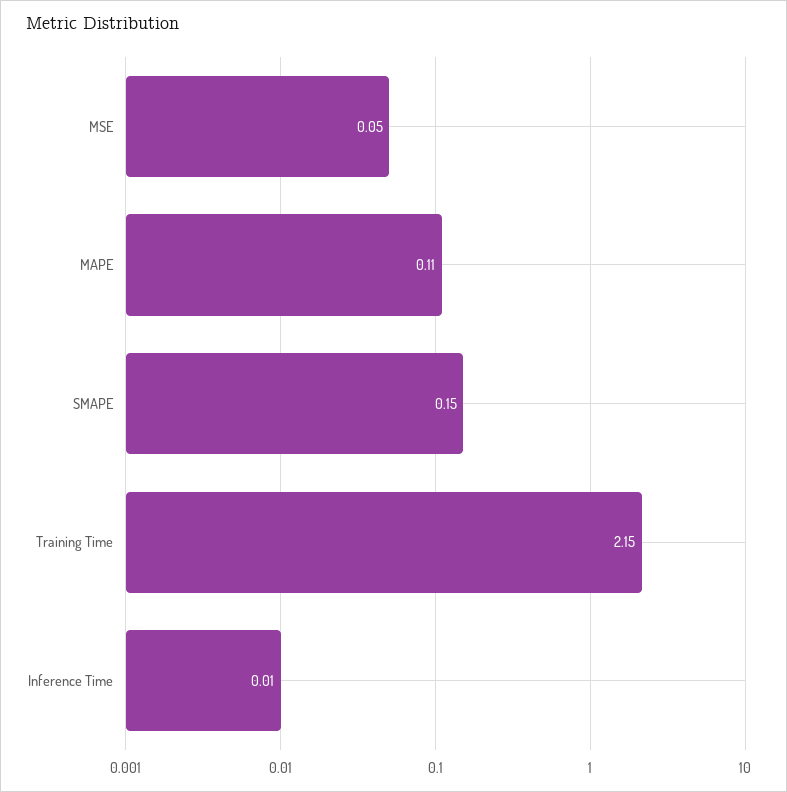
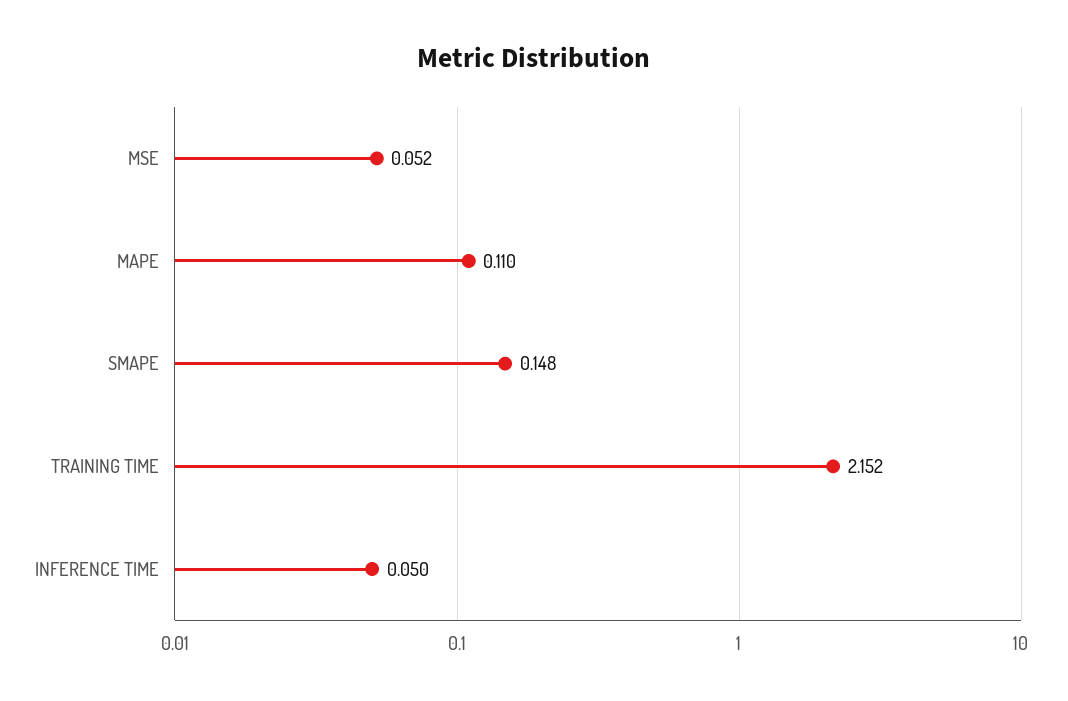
  {
    "MSE": 0.052,
    "MAPE": 0.11,
    "SMAPE": 0.148,
    "Training Time": 2.152,
-   "Inference Time": 0.01
+   "Inference Time": 0.05
  }

